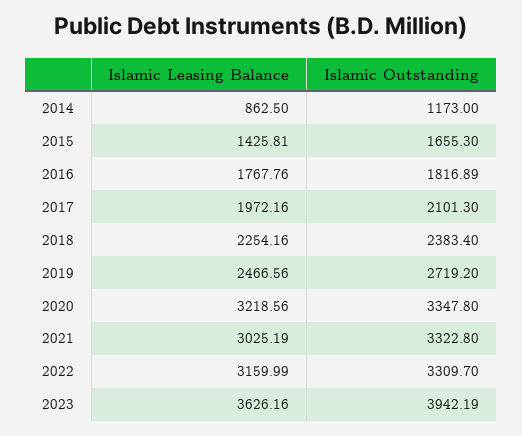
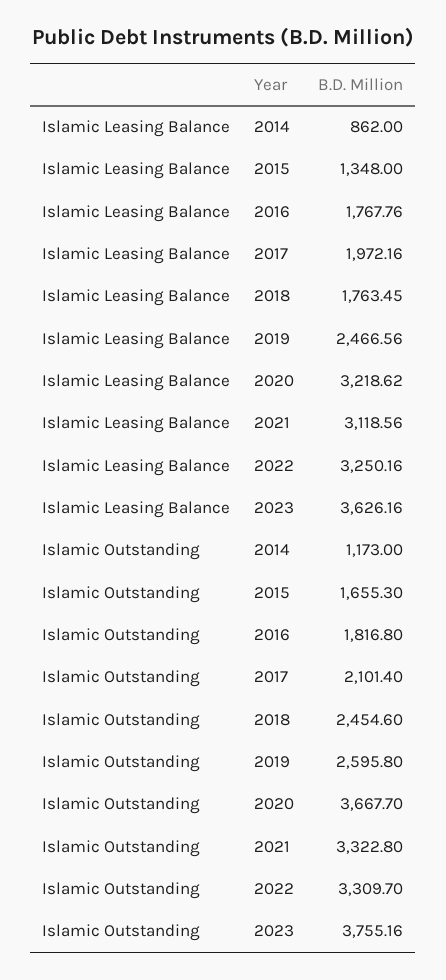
  {
    "Islamic Leasing Balance": {
-     "2014": 862.5,
+     "2014": 862,
-     "2015": 1425.81,
+     "2015": 1348,
      "2016": 1767.76,
      "2017": 1972.16,
-     "2018": 2254.16,
+     "2018": 1763.45,
      "2019": 2466.56,
-     "2020": 3218.56,
+     "2020": 3218.62,
-     "2021": 3025.19,
+     "2021": 3118.56,
-     "2022": 3159.99,
+     "2022": 3250.16,
      "2023": 3626.16
    },
    "Islamic Outstanding": {
      "2014": 1173,
      "2015": 1655.3,
-     "2016": 1816.89,
+     "2016": 1816.8,
-     "2017": 2101.3,
+     "2017": 2101.4,
-     "2018": 2383.4,
+     "2018": 2454.6,
-     "2019": 2719.2,
+     "2019": 2595.8,
-     "2020": 3347.8,
+     "2020": 3667.7,
      "2021": 3322.8,
      "2022": 3309.7,
-     "2023": 3942.19
+     "2023": 3755.16
    }
  }

